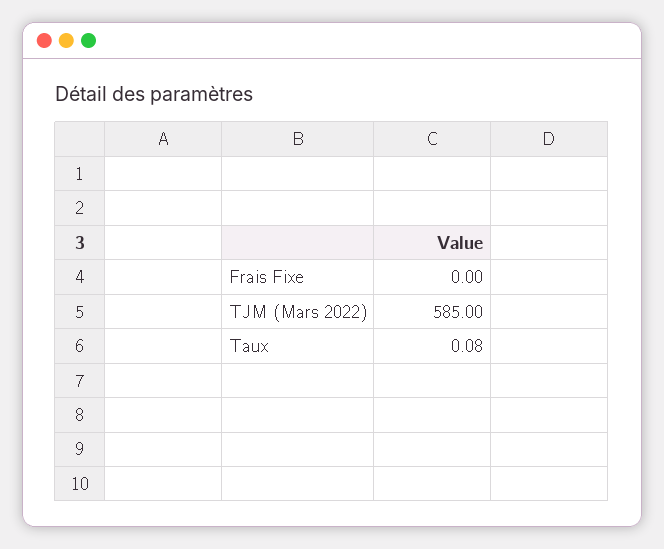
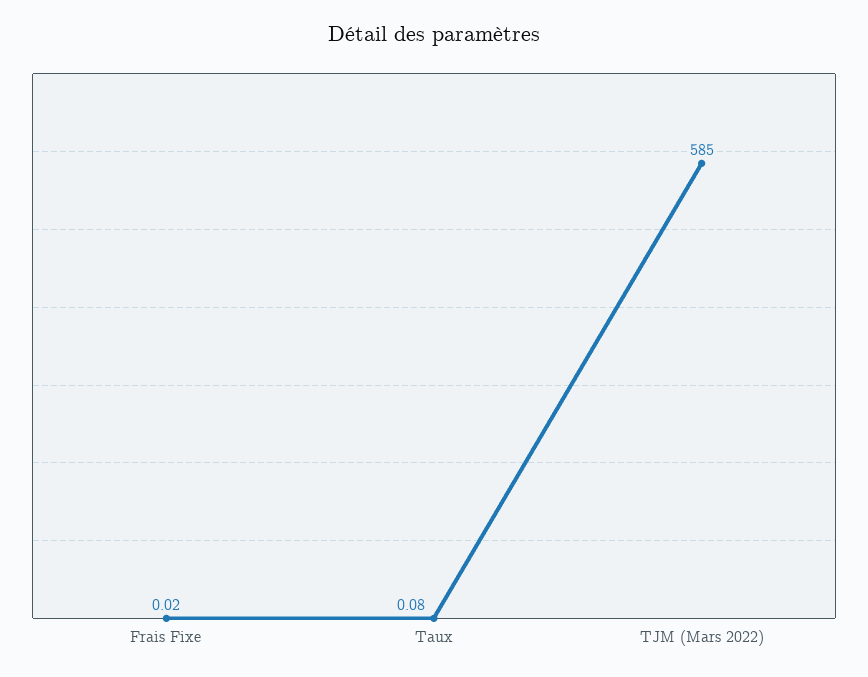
  {
-   "Frais Fixe": 0,
+   "Frais Fixe": 0.02,
    "TJM (Mars 2022)": 585,
    "Taux": 0.08
  }

